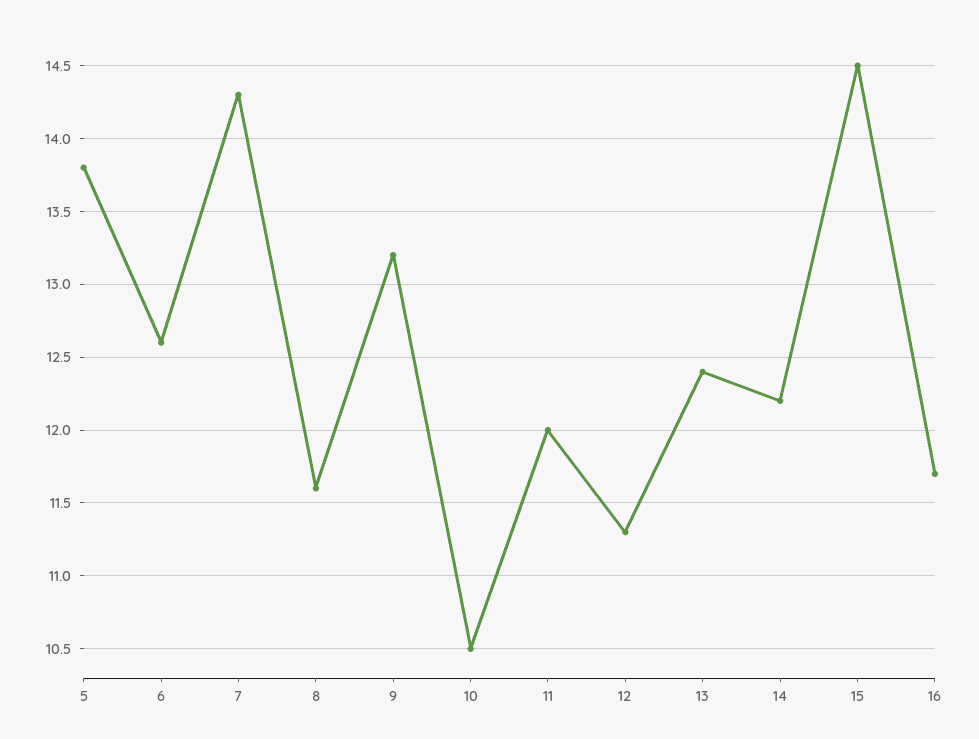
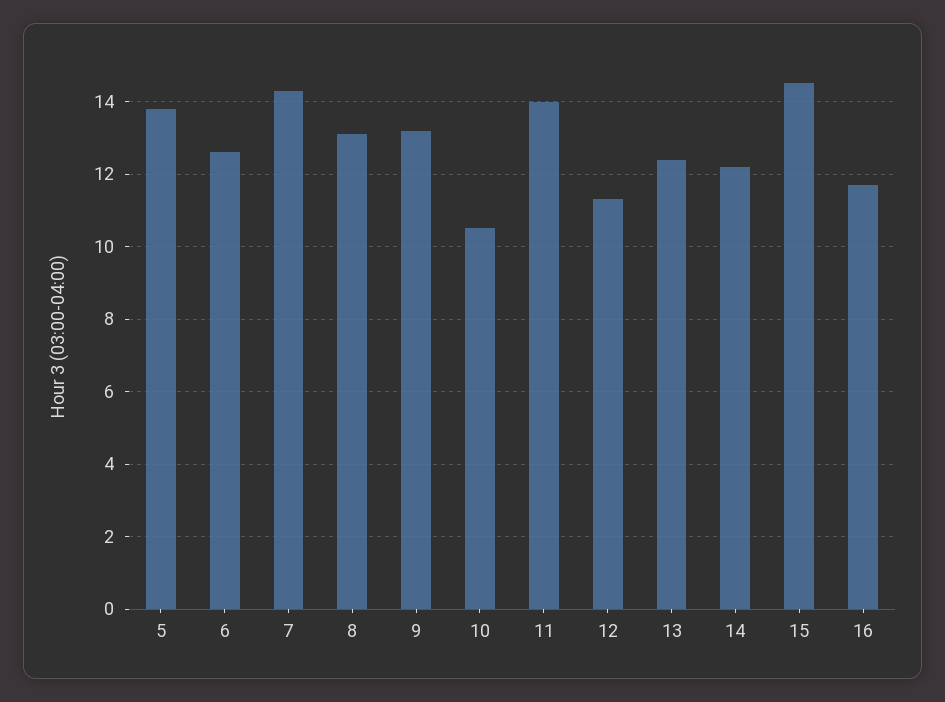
  {
    "5": 13.8,
    "6": 12.6,
    "7": 14.3,
-   "8": 11.6,
+   "8": 13,
    "9": 13.2,
    "10": 10.5,
-   "11": 12,
+   "11": 14,
    "12": 11.3,
    "13": 12.4,
    "14": 12.2,
    "15": 14.5,
    "16": 11.7
  }

